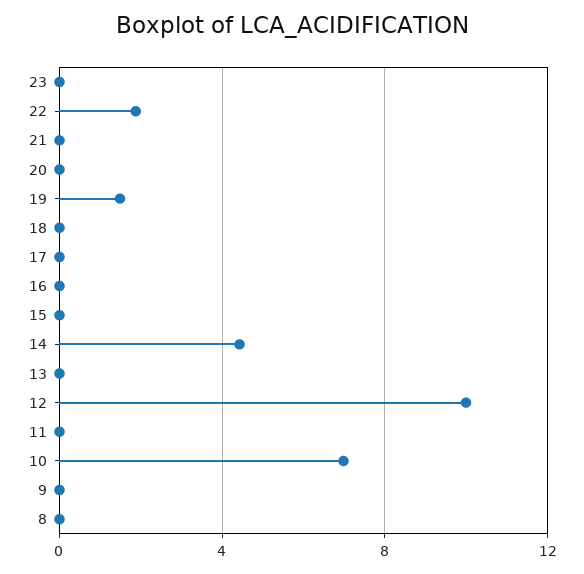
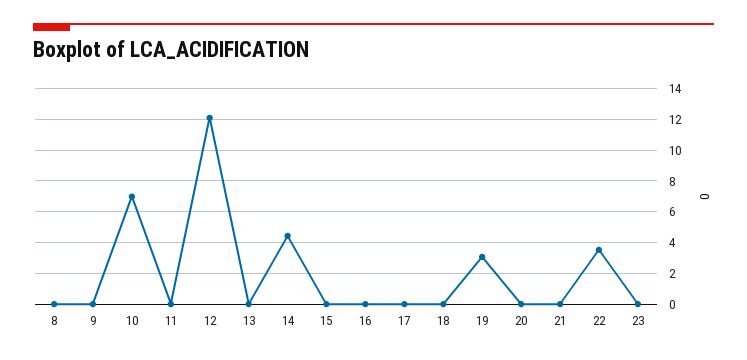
  {
    "23": 0,
-   "22": 2,
+   "22": 3.5,
    "21": 0,
    "20": 0,
-   "19": 1.5,
+   "19": 3,
    "18": 0,
    "17": 0,
    "16": 0,
    "15": 0,
    "14": 4.5,
    "13": 0,
-   "12": 10,
+   "12": 12,
    "11": 0,
    "10": 7,
    "9": 0,
    "8": 0
  }

